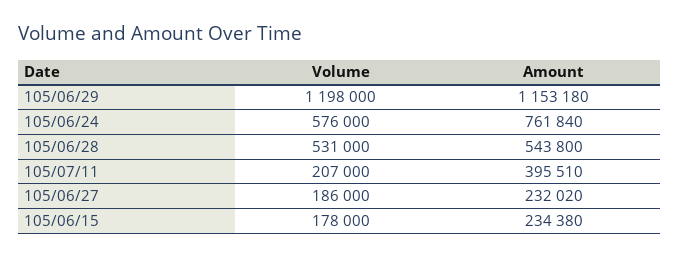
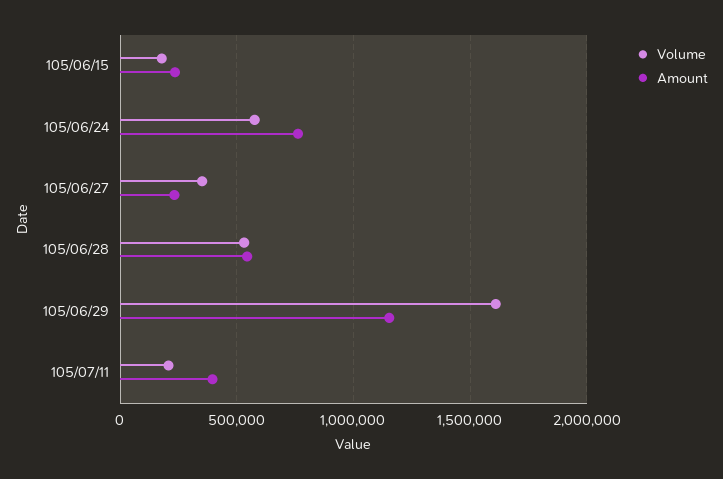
  {
    "Volume": {
-     "105/06/29": 1198000,
+     "105/06/29": 1600000,
      "105/06/24": 576000,
      "105/06/28": 531000,
      "105/07/11": 207000,
-     "105/06/27": 186000,
+     "105/06/27": 350000,
      "105/06/15": 178000
    },
    "Amount": {
      "105/06/29": 1153180,
      "105/06/24": 761840,
      "105/06/28": 543800,
      "105/07/11": 395510,
      "105/06/27": 232020,
      "105/06/15": 234380
    }
  }

